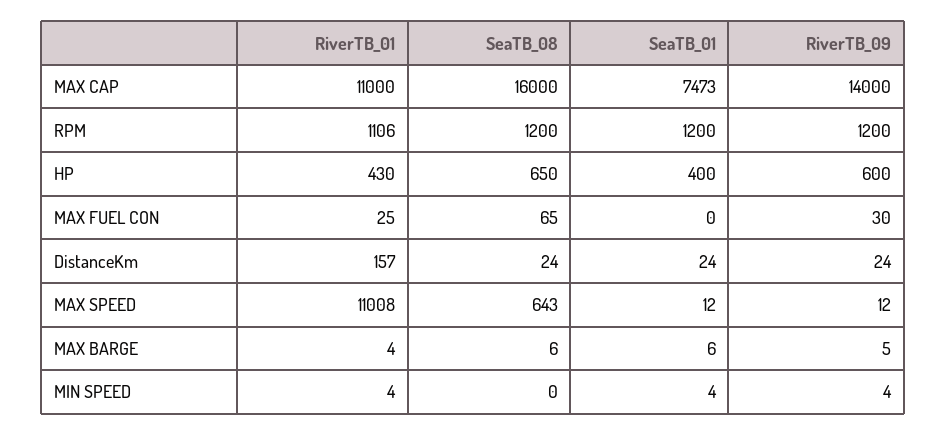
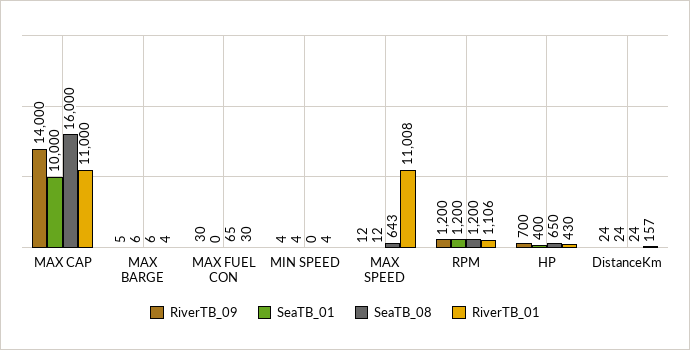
  {
    "RiverTB_01": {
      "MAX CAP": 11000,
      "RPM": 1106,
      "HP": 430,
-     "MAX FUEL CON": 25,
+     "MAX FUEL CON": 30,
      "DistanceKm": 157,
      "MAX SPEED": 11008,
      "MAX BARGE": 4,
      "MIN SPEED": 4
    },
    "SeaTB_08": {
      "MAX CAP": 16000,
      "RPM": 1200,
      "HP": 650,
      "MAX FUEL CON": 65,
      "DistanceKm": 24,
      "MAX SPEED": 643,
      "MAX BARGE": 6,
      "MIN SPEED": 0
    },
    "SeaTB_01": {
-     "MAX CAP": 7473,
+     "MAX CAP": 10000,
      "RPM": 1200,
      "HP": 400,
      "MAX FUEL CON": 0,
      "DistanceKm": 24,
      "MAX SPEED": 12,
      "MAX BARGE": 6,
      "MIN SPEED": 4
    },
    "RiverTB_09": {
      "MAX CAP": 14000,
      "RPM": 1200,
-     "HP": 600,
+     "HP": 700,
      "MAX FUEL CON": 30,
      "DistanceKm": 24,
      "MAX SPEED": 12,
      "MAX BARGE": 5,
      "MIN SPEED": 4
    }
  }

